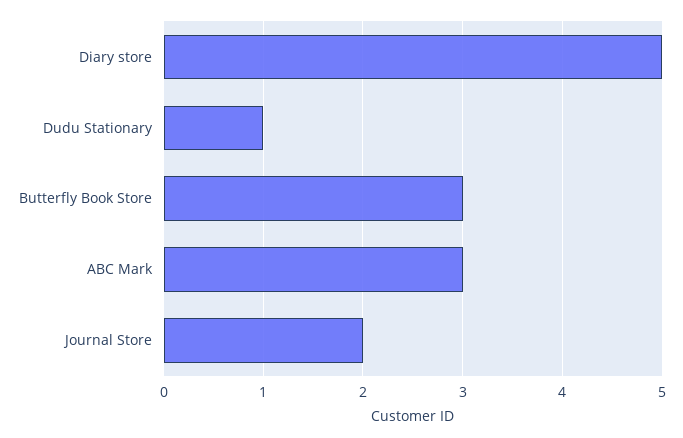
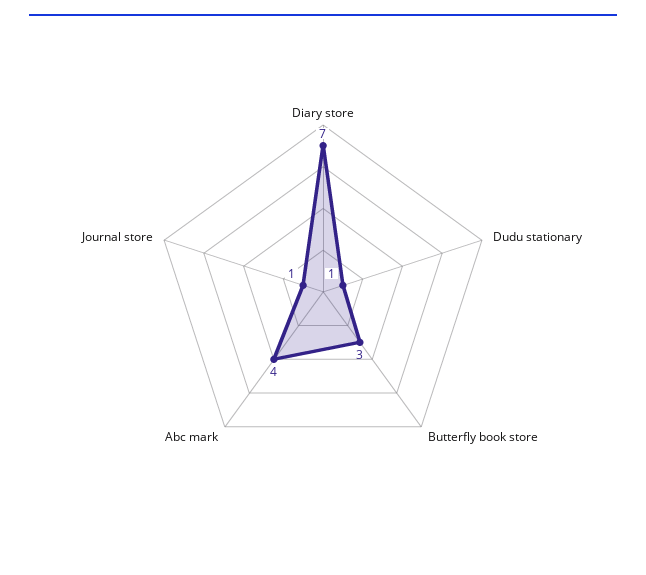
  {
-   "Diary store": 5,
+   "Diary store": 7,
    "Dudu Stationary": 1,
    "Butterfly Book Store": 3,
-   "ABC Mark": 3,
+   "ABC Mark": 4,
-   "Journal Store": 2
+   "Journal Store": 1
  }

